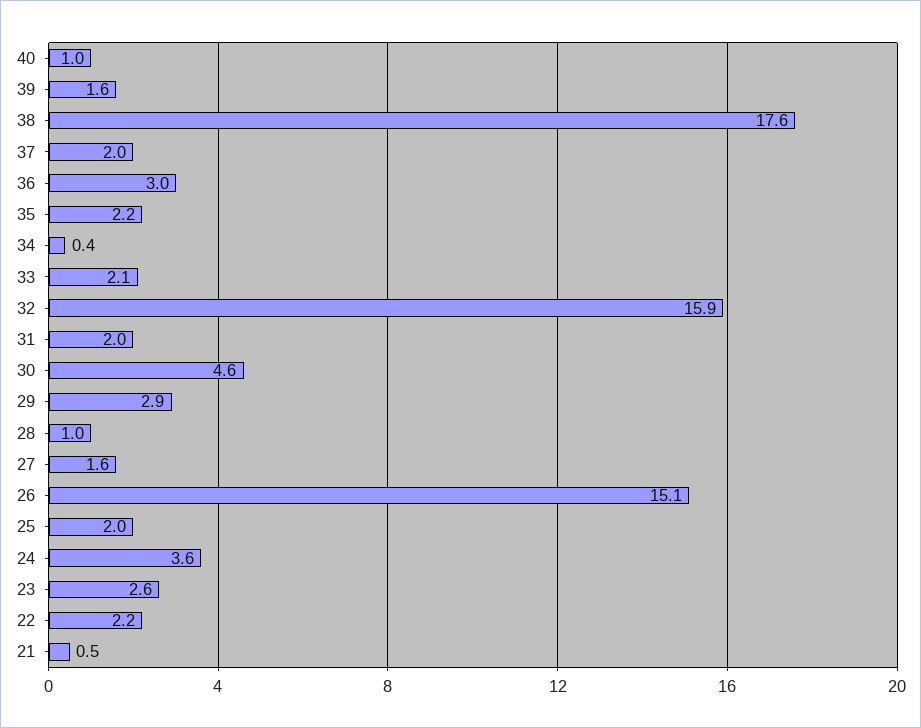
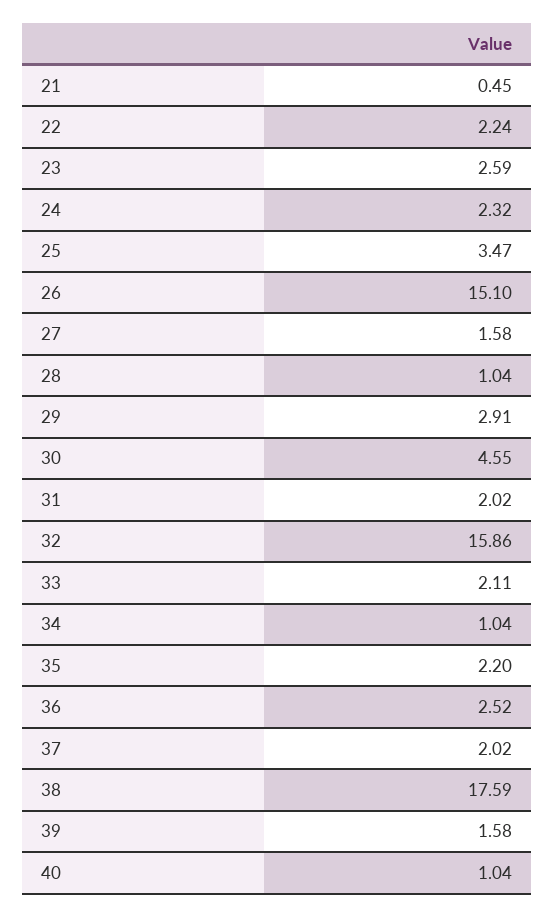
  {
    "40": 1.04,
    "39": 1.58,
    "38": 17.59,
    "37": 2.02,
-   "36": 3,
+   "36": 2.52,
    "35": 2.2,
-   "34": 0.4,
+   "34": 1.04,
    "33": 2.11,
    "32": 15.86,
    "31": 2.02,
    "30": 4.55,
    "29": 2.91,
    "28": 1.04,
    "27": 1.58,
    "26": 15.1,
-   "25": 2,
+   "25": 3.47,
-   "24": 3.6,
+   "24": 2.32,
    "23": 2.59,
    "22": 2.24,
    "21": 0.45
  }

